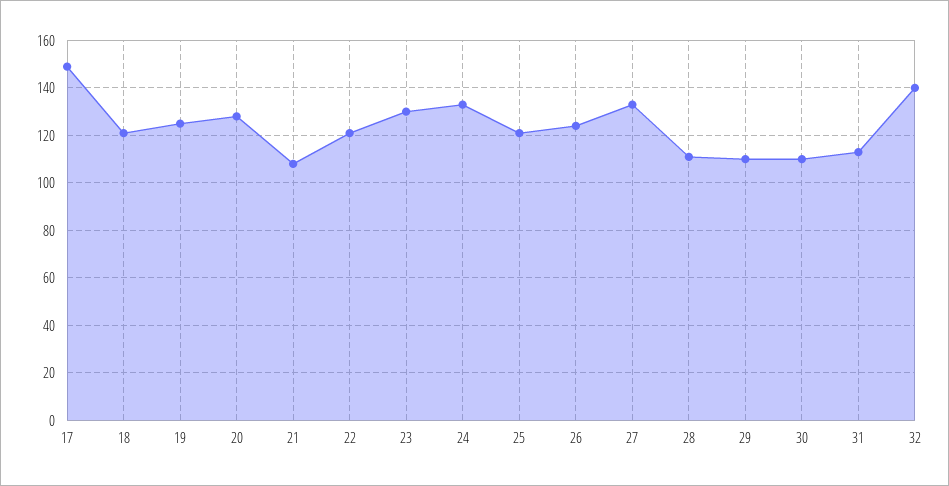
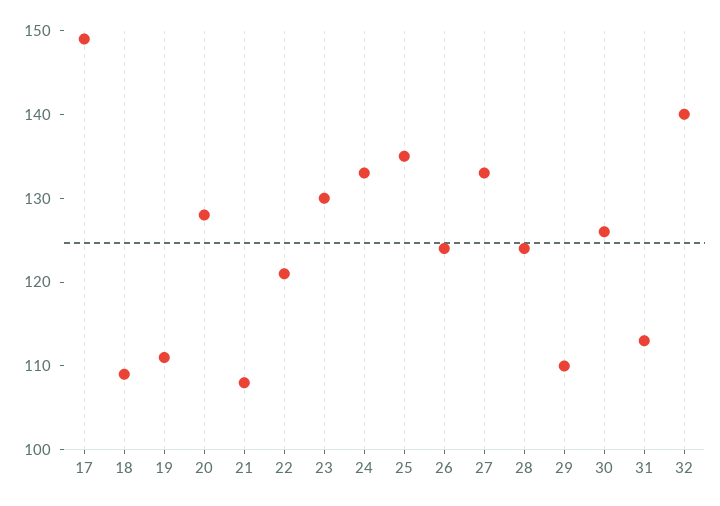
  {
    "17": 149,
-   "18": 120,
+   "18": 109,
-   "19": 125,
+   "19": 111,
    "20": 128,
    "21": 108,
    "22": 121,
    "23": 130,
    "24": 133,
-   "25": 120,
+   "25": 135,
    "26": 124,
    "27": 133,
-   "28": 110,
+   "28": 124,
    "29": 110,
-   "30": 110,
+   "30": 126,
    "31": 113,
    "32": 140
  }

